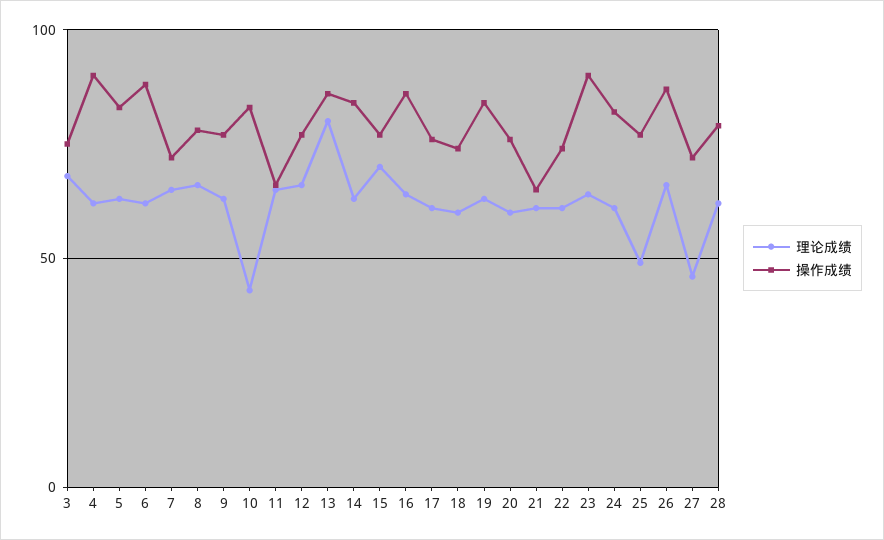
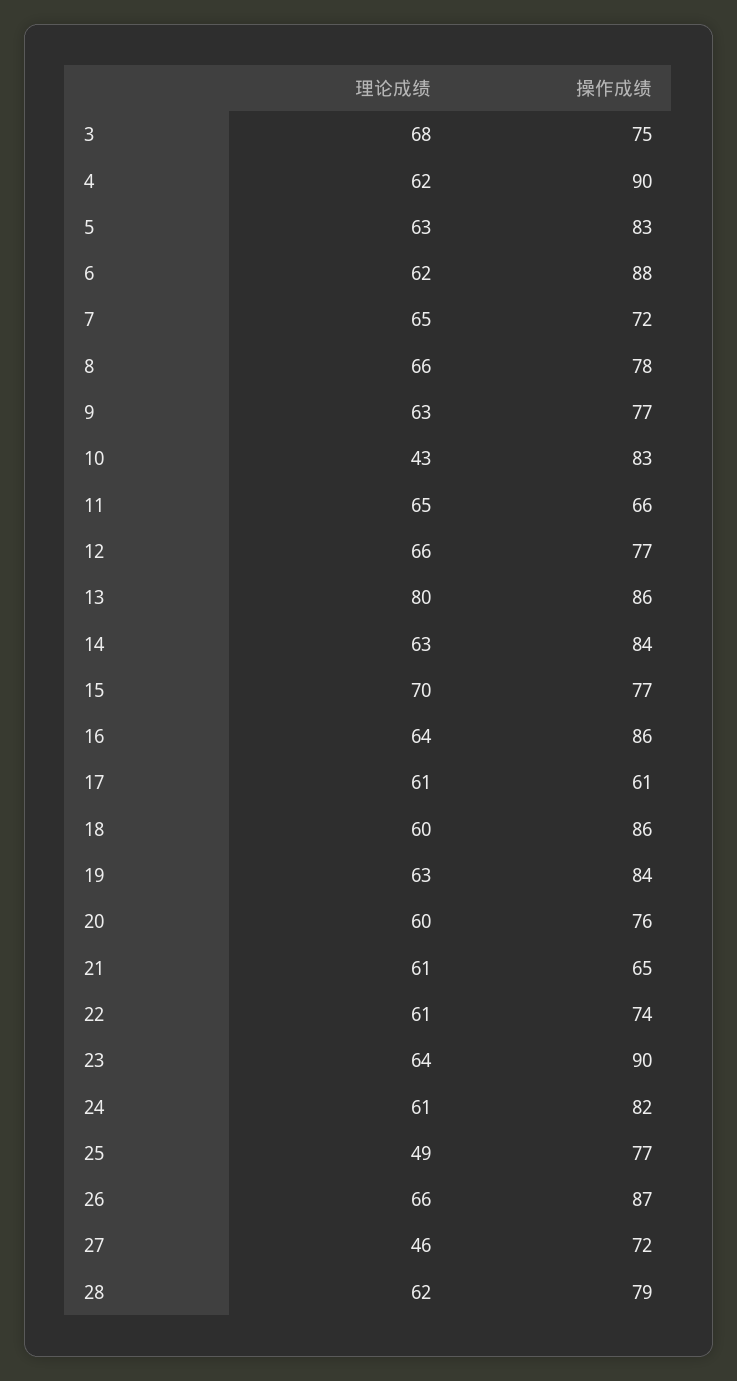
  {
    "理论成绩": {
      "3": 68,
      "4": 62,
      "5": 63,
      "6": 62,
      "7": 65,
      "8": 66,
      "9": 63,
      "10": 43,
      "11": 65,
      "12": 66,
      "13": 80,
      "14": 63,
      "15": 70,
      "16": 64,
      "17": 61,
      "18": 60,
      "19": 63,
      "20": 60,
      "21": 61,
      "22": 61,
      "23": 64,
      "24": 61,
      "25": 49,
      "26": 66,
      "27": 46,
      "28": 62
    },
    "操作成绩": {
      "3": 75,
      "4": 90,
      "5": 83,
      "6": 88,
      "7": 72,
      "8": 78,
      "9": 77,
      "10": 83,
      "11": 66,
      "12": 77,
      "13": 86,
      "14": 84,
      "15": 77,
      "16": 86,
-     "17": 75,
+     "17": 61,
-     "18": 75,
+     "18": 86,
      "19": 84,
      "20": 76,
      "21": 65,
      "22": 74,
      "23": 90,
      "24": 82,
      "25": 77,
      "26": 87,
      "27": 72,
      "28": 79
    }
  }

